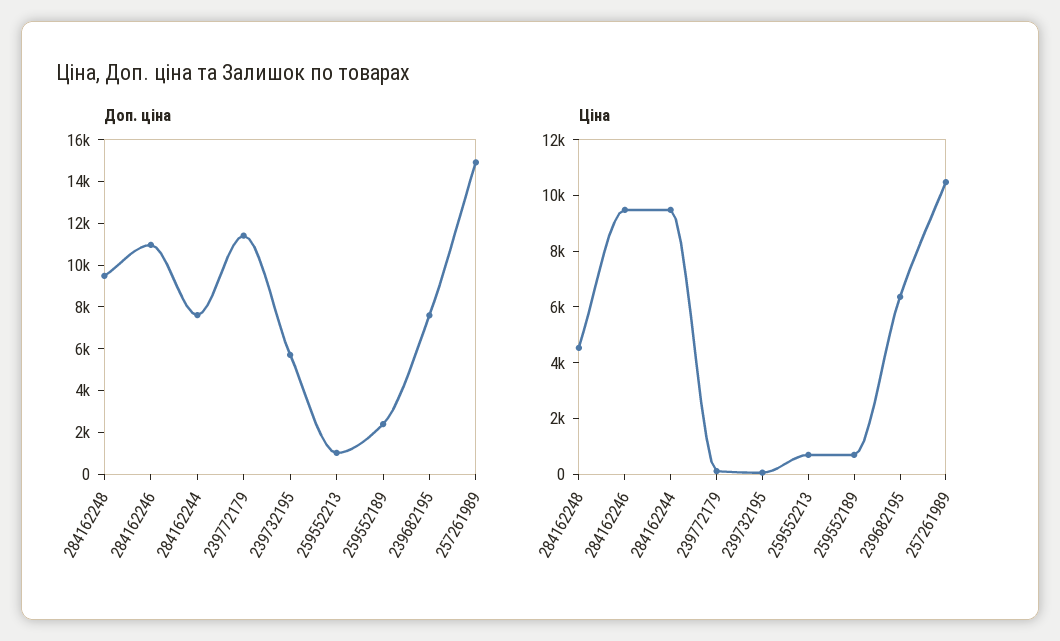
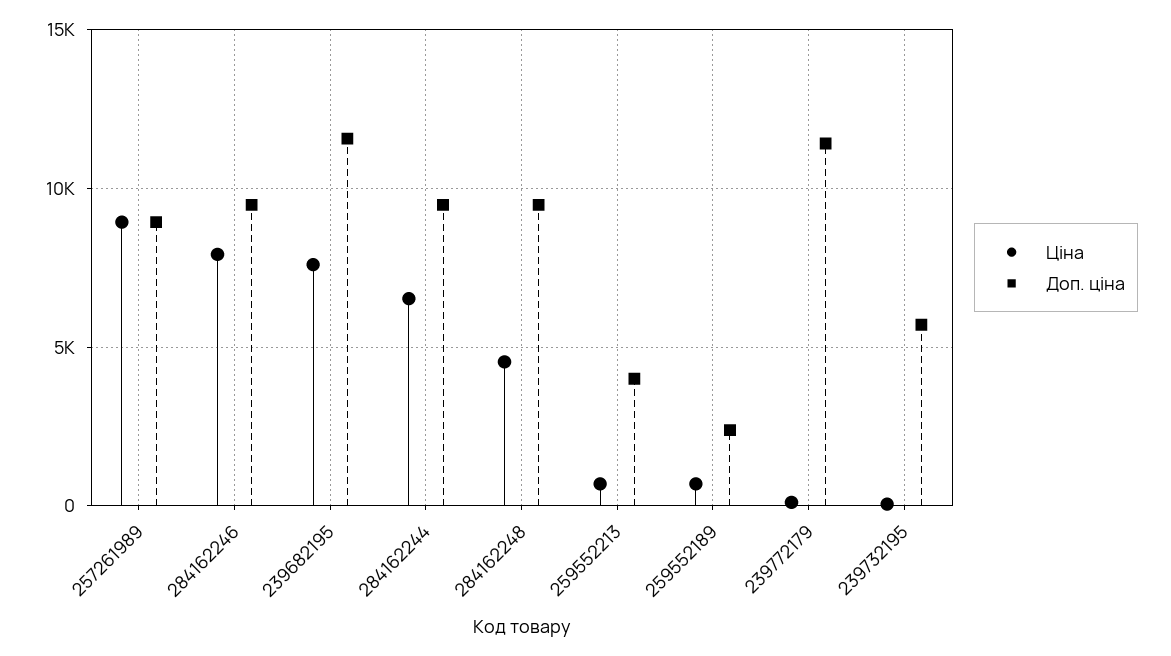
  {
    "Доп. ціна": {
      "284162248": 9500,
-     "284162246": 11000,
+     "284162246": 9500,
-     "284162244": 7500,
+     "284162244": 9500,
      "239772179": 11500,
      "239732195": 5500,
-     "259552213": 1000,
+     "259552213": 4000,
      "259552189": 2500,
-     "239682195": 7500,
+     "239682195": 11500,
-     "257261989": 15000
+     "257261989": 9000
    },
    "Ціна": {
      "284162248": 4500,
-     "284162246": 9500,
+     "284162246": 8000,
-     "284162244": 9500,
+     "284162244": 6500,
      "239772179": 0,
      "239732195": 0,
      "259552213": 500,
      "259552189": 500,
-     "239682195": 6500,
+     "239682195": 7500,
-     "257261989": 10500
+     "257261989": 9000
    }
  }

